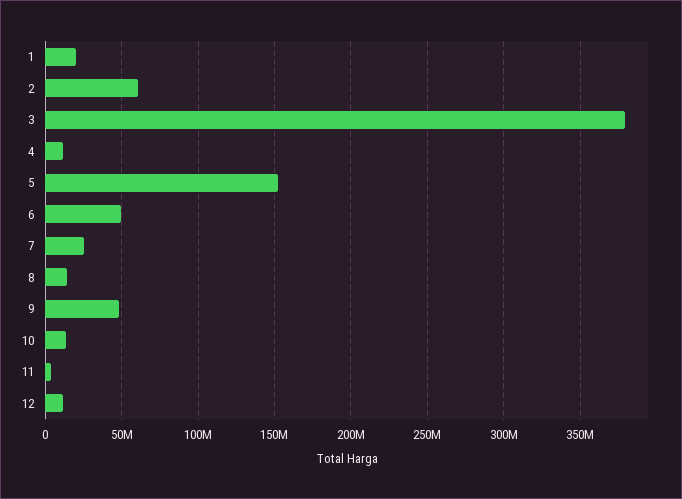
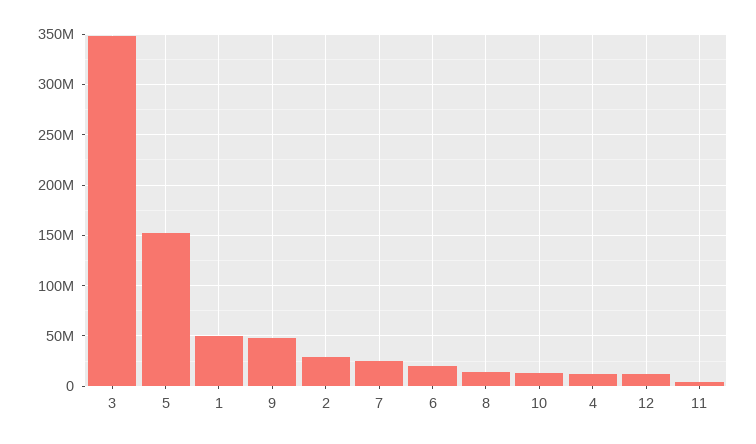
  {
-   "1": 20000000,
+   "1": 50000000,
-   "2": 60000000,
+   "2": 30000000,
-   "3": 380000000,
+   "3": 350000000,
    "4": 10000000,
    "5": 150000000,
-   "6": 50000000,
+   "6": 20000000,
    "7": 25000000,
    "8": 15000000,
    "9": 50000000,
    "10": 15000000,
    "11": 5000000,
    "12": 10000000
  }

